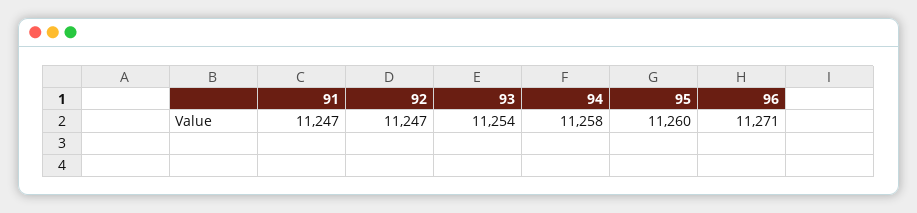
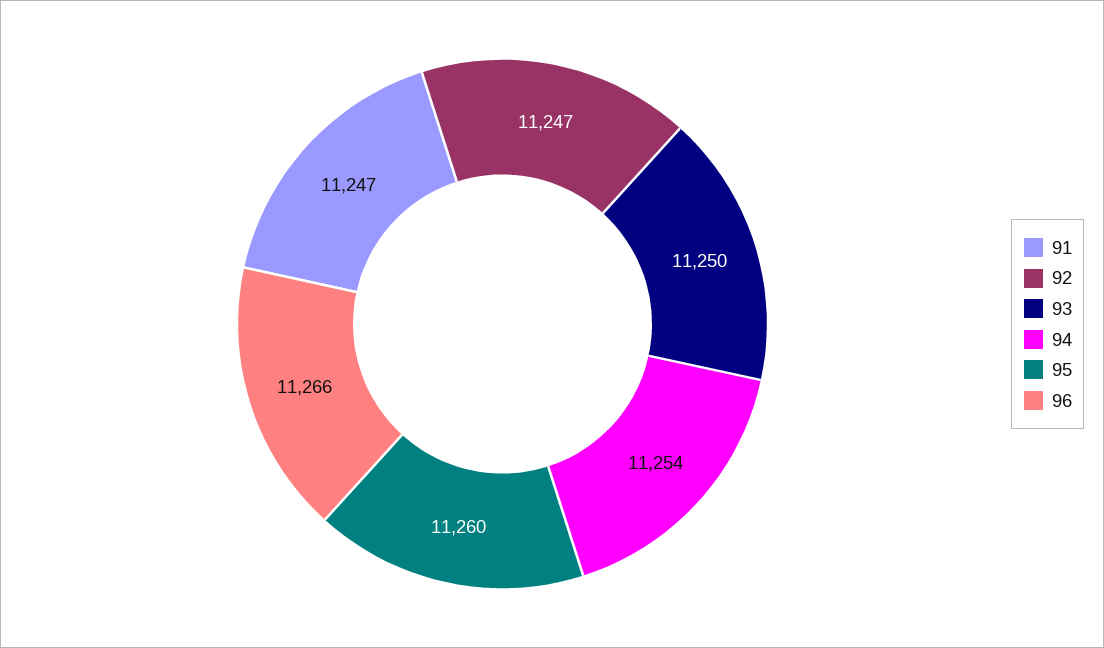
  {
    "91": 11247,
    "92": 11247,
-   "93": 11254,
+   "93": 11250,
-   "94": 11258,
+   "94": 11254,
    "95": 11260,
-   "96": 11271
+   "96": 11266
  }

